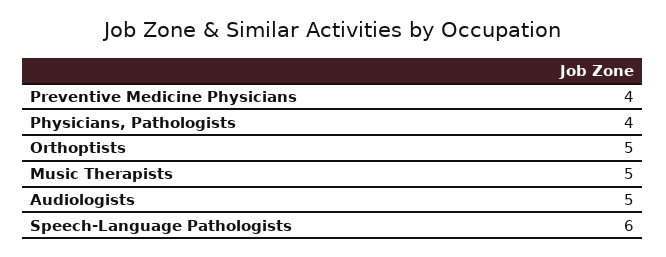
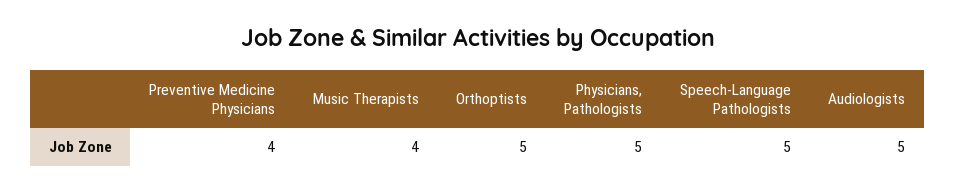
  {
    "Preventive Medicine Physicians": 4,
-   "Physicians, Pathologists": 4,
+   "Physicians, Pathologists": 5,
    "Orthoptists": 5,
-   "Music Therapists": 5,
+   "Music Therapists": 4,
    "Audiologists": 5,
-   "Speech-Language Pathologists": 6
+   "Speech-Language Pathologists": 5
  }

